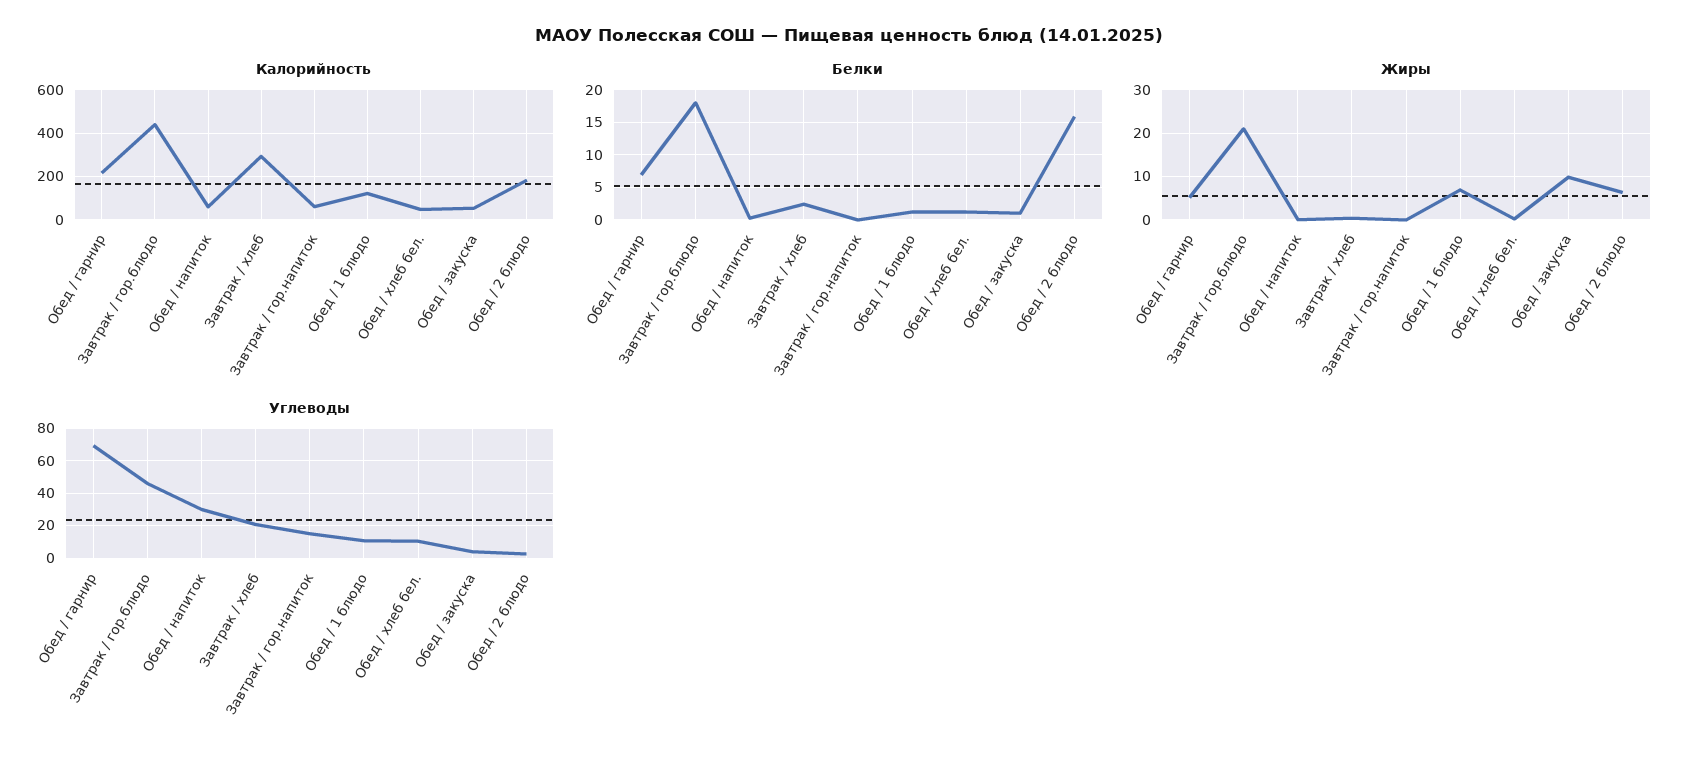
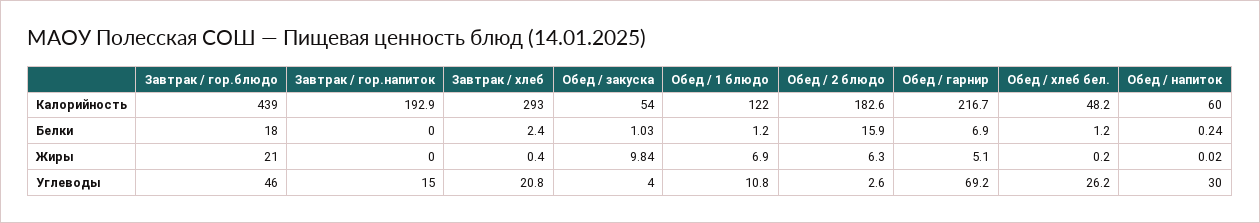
  {
    "Калорийность": {
      "Обед / гарнир": 216.7,
      "Завтрак / гор.блюдо": 439,
      "Обед / напиток": 60,
      "Завтрак / хлеб": 293,
-     "Завтрак / гор.напиток": 50,
+     "Завтрак / гор.напиток": 192.9,
      "Обед / 1 блюдо": 122,
      "Обед / хлеб бел.": 48.2,
      "Обед / закуска": 54,
      "Обед / 2 блюдо": 182.6
    },
    "Белки": {
      "Обед / гарнир": 6.9,
      "Завтрак / гор.блюдо": 18,
      "Обед / напиток": 0.24,
      "Завтрак / хлеб": 2.4,
      "Завтрак / гор.напиток": 0,
      "Обед / 1 блюдо": 1.2,
      "Обед / хлеб бел.": 1.2,
      "Обед / закуска": 1.03,
      "Обед / 2 блюдо": 15.9
    },
    "Жиры": {
      "Обед / гарнир": 5.1,
      "Завтрак / гор.блюдо": 21,
      "Обед / напиток": 0.02,
      "Завтрак / хлеб": 0.4,
      "Завтрак / гор.напиток": 0,
      "Обед / 1 блюдо": 6.9,
      "Обед / хлеб бел.": 0.2,
      "Обед / закуска": 9.84,
      "Обед / 2 блюдо": 6.3
    },
    "Углеводы": {
      "Обед / гарнир": 69.2,
      "Завтрак / гор.блюдо": 46,
      "Обед / напиток": 30,
      "Завтрак / хлеб": 20.8,
      "Завтрак / гор.напиток": 15,
      "Обед / 1 блюдо": 10.8,
-     "Обед / хлеб бел.": 10,
+     "Обед / хлеб бел.": 26.2,
      "Обед / закуска": 4,
      "Обед / 2 блюдо": 2.6
    }
  }

